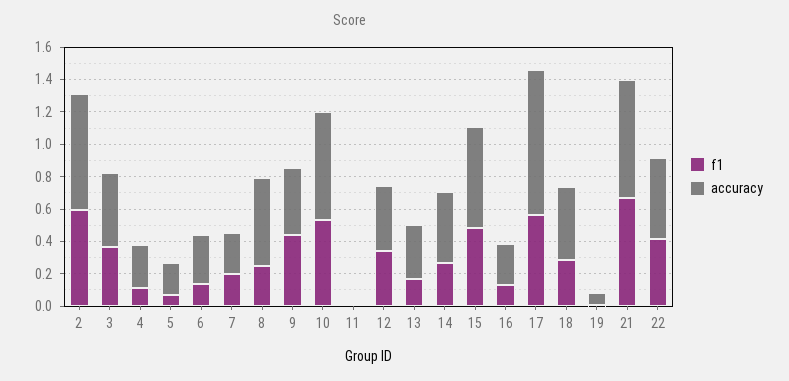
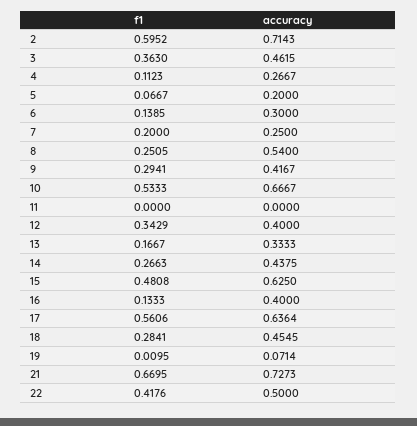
  {
    "f1": {
      "2": 0.5952,
      "3": 0.363,
      "4": 0.1123,
      "5": 0.0667,
      "6": 0.1385,
      "7": 0.2,
      "8": 0.2505,
-     "9": 0.45,
+     "9": 0.2941,
      "10": 0.5333,
      "11": 0,
      "12": 0.3429,
      "13": 0.1667,
      "14": 0.2663,
      "15": 0.4808,
      "16": 0.1333,
      "17": 0.5606,
      "18": 0.2841,
      "19": 0.0095,
      "21": 0.6695,
      "22": 0.4176
    },
    "accuracy": {
      "2": 0.7143,
      "3": 0.4615,
      "4": 0.2667,
      "5": 0.2,
      "6": 0.3,
      "7": 0.25,
      "8": 0.54,
      "9": 0.4167,
      "10": 0.6667,
      "11": 0,
      "12": 0.4,
      "13": 0.3333,
      "14": 0.4375,
      "15": 0.625,
-     "16": 0.25,
+     "16": 0.4,
-     "17": 0.9,
+     "17": 0.6364,
      "18": 0.4545,
      "19": 0.0714,
      "21": 0.7273,
      "22": 0.5
    }
  }

